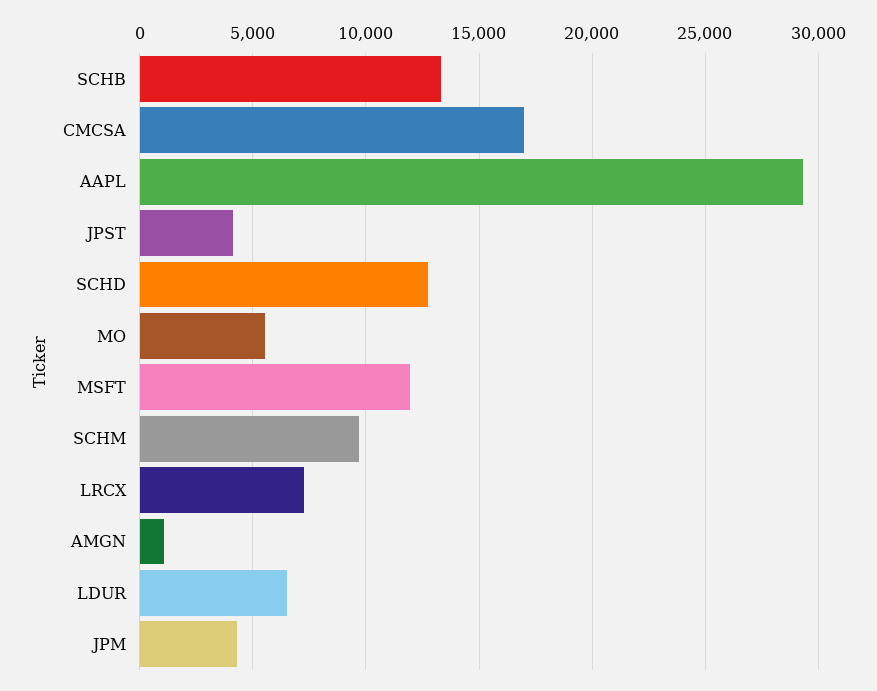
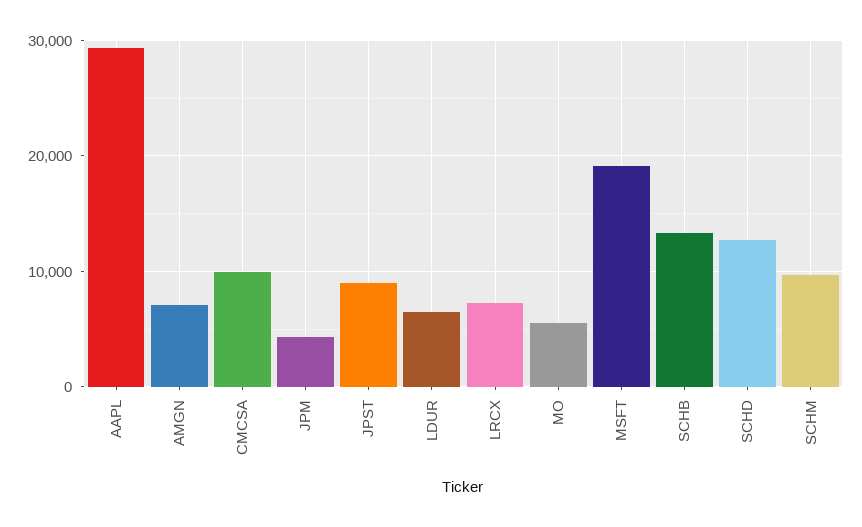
  {
    "SCHB": 13500,
-   "CMCSA": 17000,
+   "CMCSA": 10000,
    "AAPL": 29500,
-   "JPST": 4000,
+   "JPST": 9000,
    "SCHD": 13000,
    "MO": 5500,
-   "MSFT": 12000,
+   "MSFT": 19000,
    "SCHM": 9500,
    "LRCX": 7500,
-   "AMGN": 1000,
+   "AMGN": 7000,
    "LDUR": 6500,
    "JPM": 4500
  }

